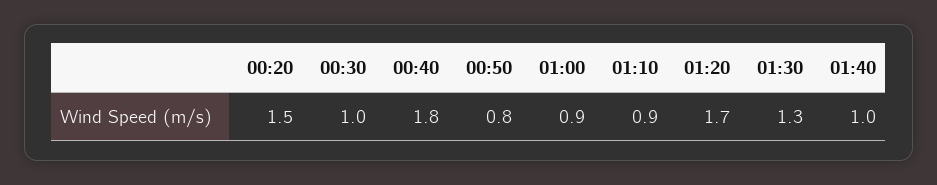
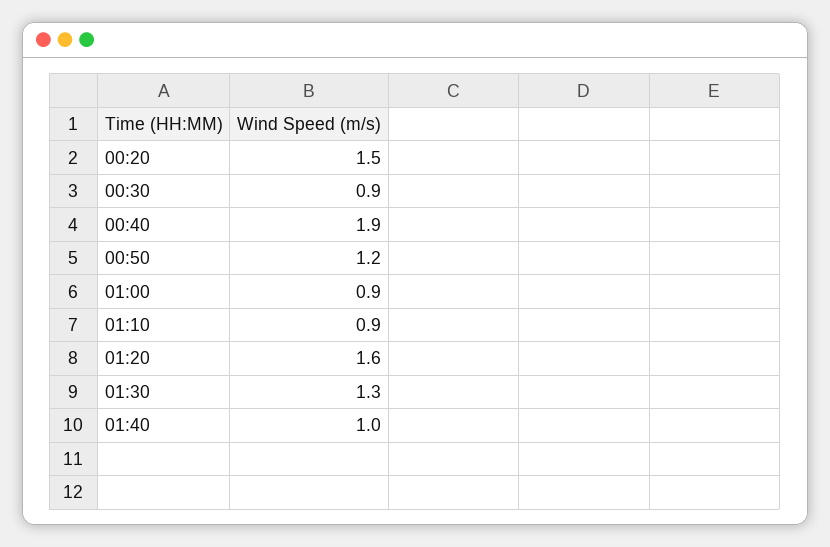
  {
    "00:20": 1.5,
-   "00:30": 1,
+   "00:30": 0.9,
-   "00:40": 1.8,
+   "00:40": 1.9,
-   "00:50": 0.8,
+   "00:50": 1.2,
    "01:00": 0.9,
    "01:10": 0.9,
-   "01:20": 1.7,
+   "01:20": 1.6,
    "01:30": 1.3,
    "01:40": 1
  }

